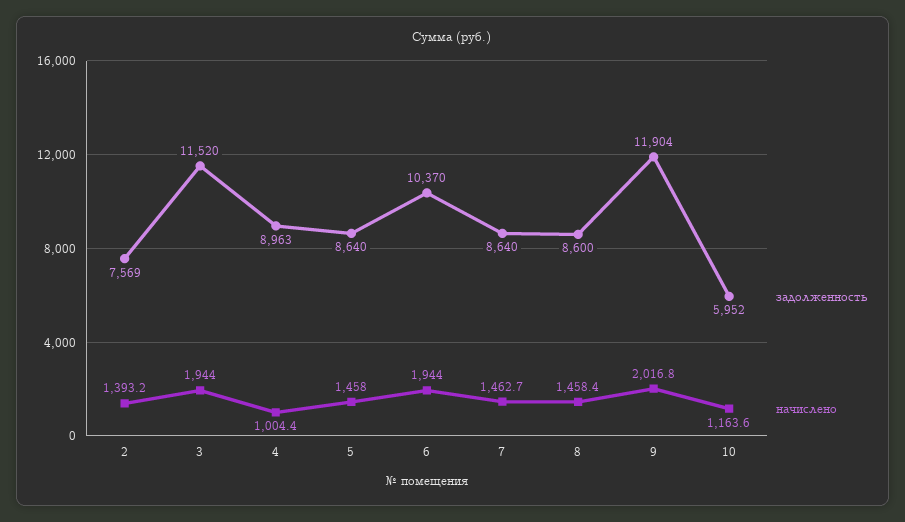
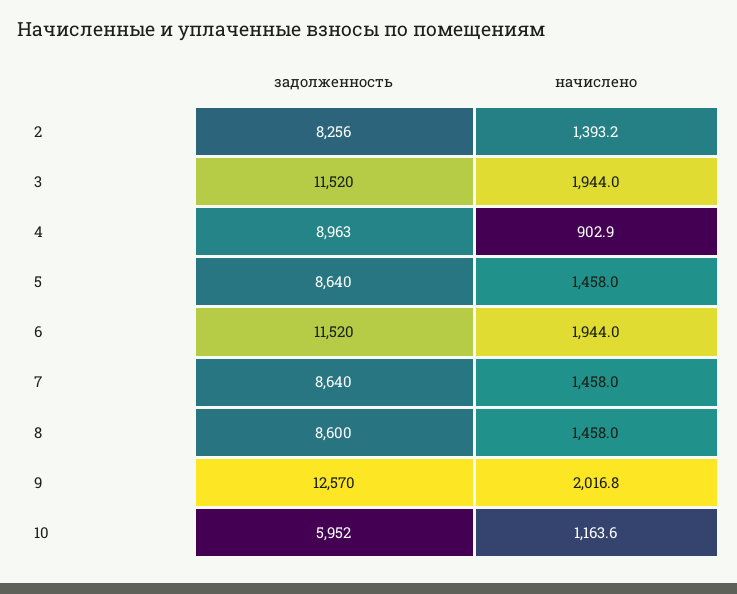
  {
    "задолженность": {
-     "2": 7569,
+     "2": 8256,
      "3": 11520,
      "4": 8963,
      "5": 8640,
-     "6": 10370,
+     "6": 11520,
      "7": 8640,
      "8": 8600,
-     "9": 11904,
+     "9": 12570,
      "10": 5952
    },
    "начислено": {
      "2": 1393.2,
      "3": 1944,
-     "4": 1004.4,
+     "4": 902.9,
      "5": 1458,
      "6": 1944,
-     "7": 1462.7,
+     "7": 1458,
-     "8": 1458.4,
+     "8": 1458,
      "9": 2016.8,
      "10": 1163.6
    }
  }

